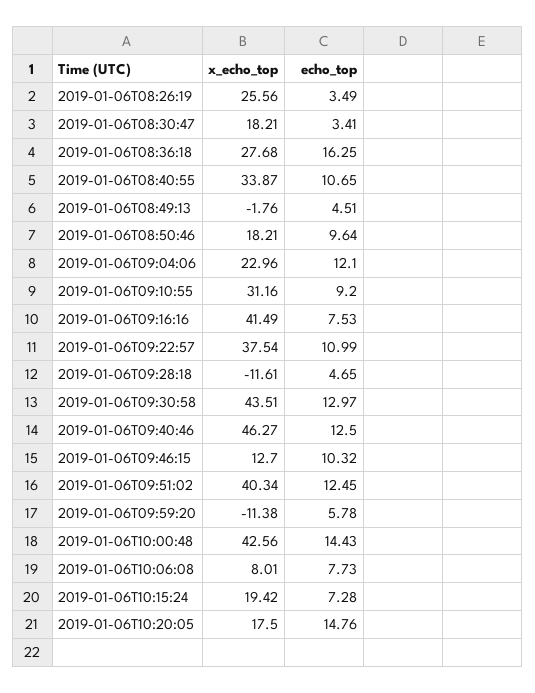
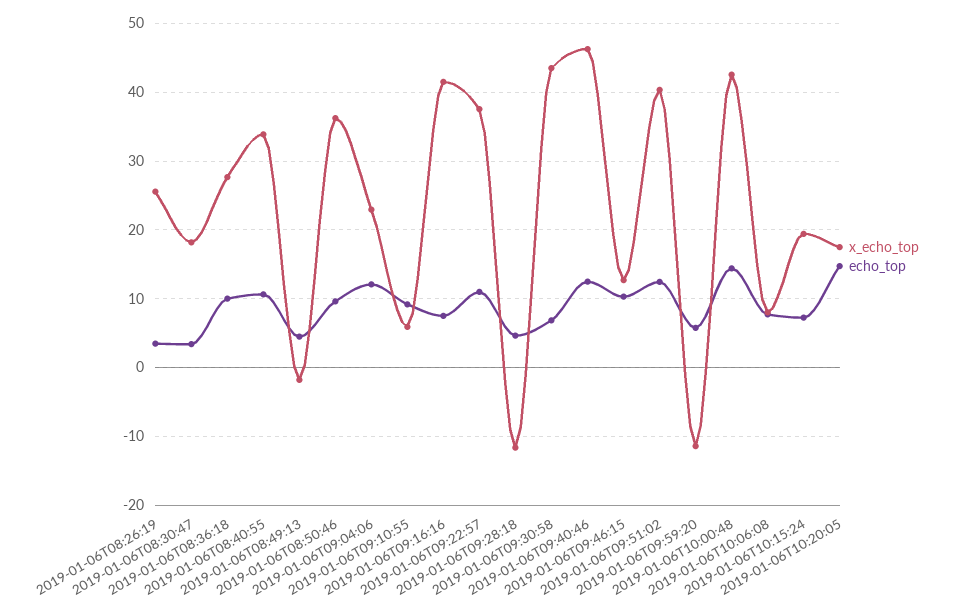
  {
    "x_echo_top": {
      "2019-01-06T08:26:19": 25.56,
      "2019-01-06T08:30:47": 18.21,
      "2019-01-06T08:36:18": 27.68,
      "2019-01-06T08:40:55": 33.87,
      "2019-01-06T08:49:13": -1.76,
-     "2019-01-06T08:50:46": 18.21,
+     "2019-01-06T08:50:46": 36,
      "2019-01-06T09:04:06": 22.96,
-     "2019-01-06T09:10:55": 31.16,
+     "2019-01-06T09:10:55": 6,
      "2019-01-06T09:16:16": 41.49,
      "2019-01-06T09:22:57": 37.54,
      "2019-01-06T09:28:18": -11.61,
      "2019-01-06T09:30:58": 43.51,
      "2019-01-06T09:40:46": 46.27,
      "2019-01-06T09:46:15": 12.7,
      "2019-01-06T09:51:02": 40.34,
      "2019-01-06T09:59:20": -11.38,
      "2019-01-06T10:00:48": 42.56,
      "2019-01-06T10:06:08": 8.01,
      "2019-01-06T10:15:24": 19.42,
      "2019-01-06T10:20:05": 17.5
    },
    "echo_top": {
      "2019-01-06T08:26:19": 3.49,
      "2019-01-06T08:30:47": 3.41,
-     "2019-01-06T08:36:18": 16.25,
+     "2019-01-06T08:36:18": 10,
      "2019-01-06T08:40:55": 10.65,
      "2019-01-06T08:49:13": 4.51,
      "2019-01-06T08:50:46": 9.64,
      "2019-01-06T09:04:06": 12.1,
      "2019-01-06T09:10:55": 9.2,
      "2019-01-06T09:16:16": 7.53,
      "2019-01-06T09:22:57": 10.99,
      "2019-01-06T09:28:18": 4.65,
-     "2019-01-06T09:30:58": 12.97,
+     "2019-01-06T09:30:58": 7,
      "2019-01-06T09:40:46": 12.5,
      "2019-01-06T09:46:15": 10.32,
      "2019-01-06T09:51:02": 12.45,
      "2019-01-06T09:59:20": 5.78,
      "2019-01-06T10:00:48": 14.43,
      "2019-01-06T10:06:08": 7.73,
      "2019-01-06T10:15:24": 7.28,
      "2019-01-06T10:20:05": 14.76
    }
  }

